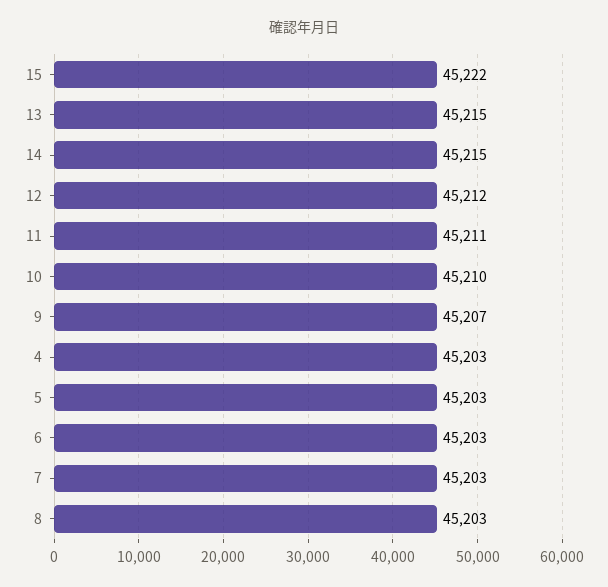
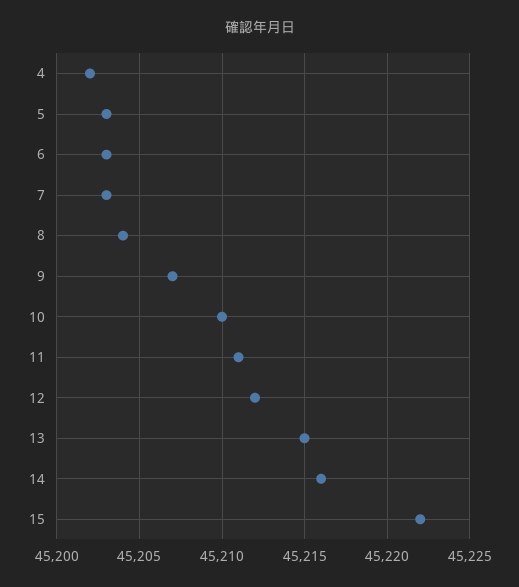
  {
    "15": 45222,
    "13": 45215,
-   "14": 45215,
+   "14": 45216,
    "12": 45212,
    "11": 45211,
    "10": 45210,
    "9": 45207,
-   "4": 45203,
+   "4": 45202,
    "5": 45203,
    "6": 45203,
    "7": 45203,
-   "8": 45203
+   "8": 45204
  }

